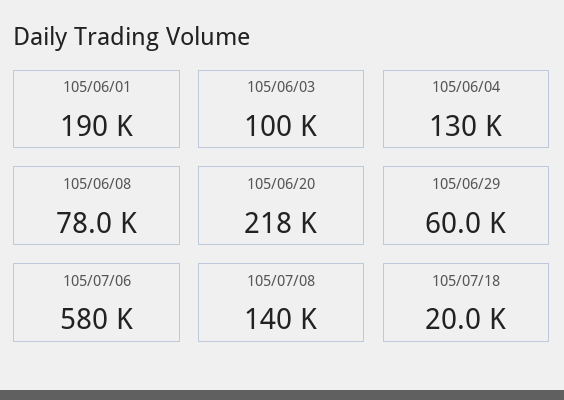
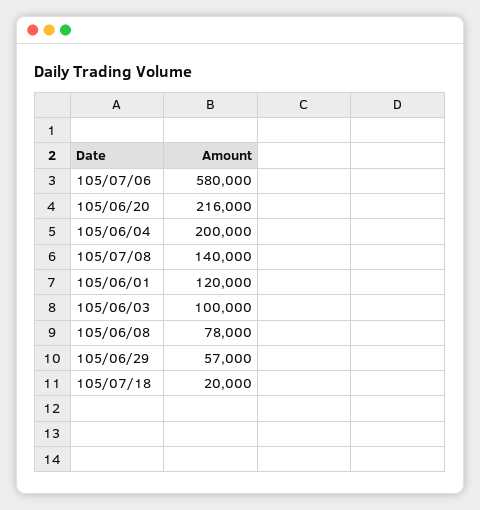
  {
-   "105/06/01": 190000,
+   "105/06/01": 120000,
    "105/06/03": 100000,
-   "105/06/04": 130000,
+   "105/06/04": 200000,
    "105/06/08": 78000,
-   "105/06/20": 218000,
+   "105/06/20": 216000,
-   "105/06/29": 60000,
+   "105/06/29": 57000,
    "105/07/06": 580000,
    "105/07/08": 140000,
    "105/07/18": 20000
  }

